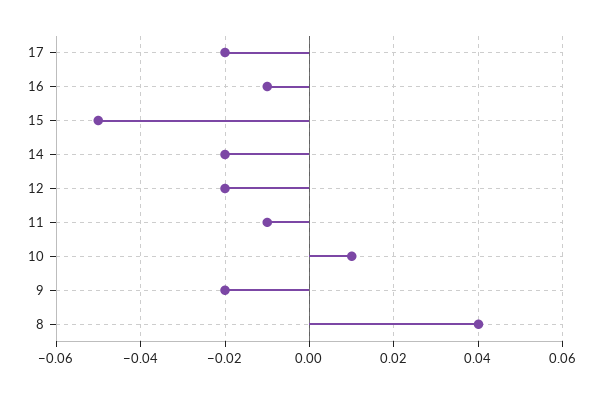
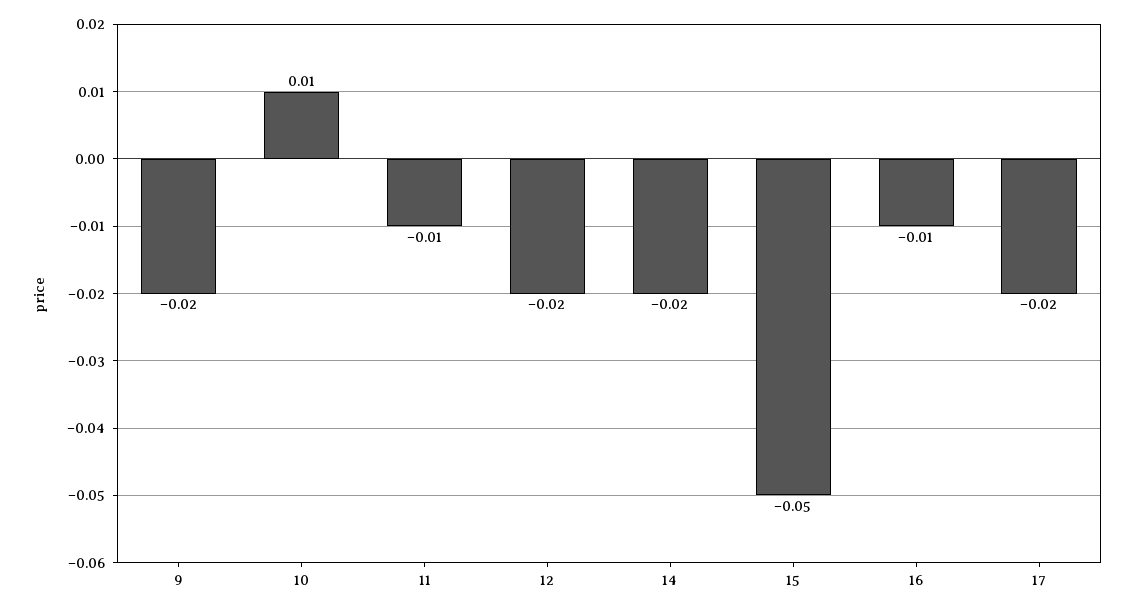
  {
    "17": -0.02,
    "16": -0.01,
    "15": -0.05,
    "14": -0.02,
    "12": -0.02,
    "11": -0.01,
    "10": 0.01,
-   "9": -0.02,
+   "9": -0.02
-   "8": 0.04
  }

